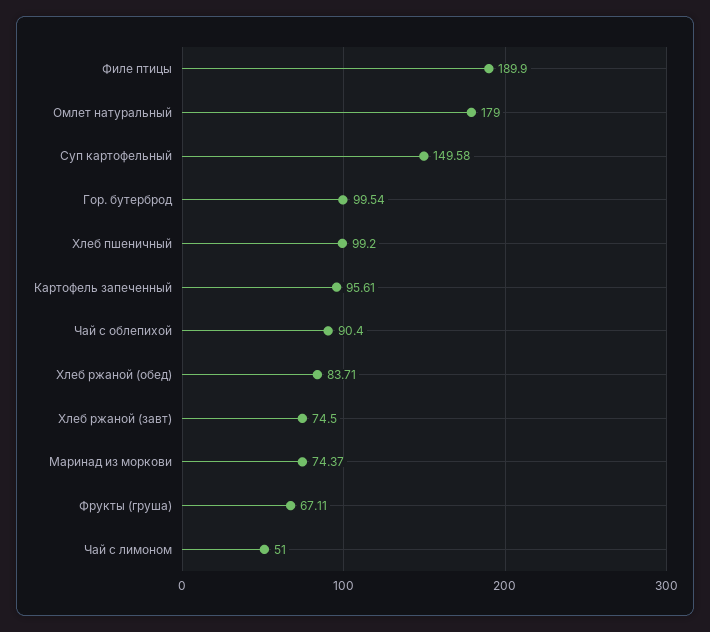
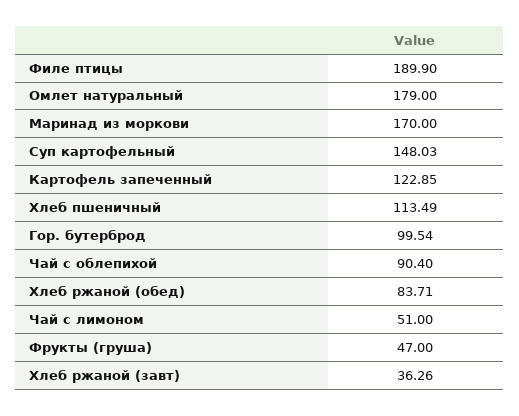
  {
    "Филе птицы": 189.9,
    "Омлет натуральный": 179,
-   "Суп картофельный": 149.58,
+   "Суп картофельный": 148.03,
    "Гор. бутерброд": 99.54,
-   "Хлеб пшеничный": 99.2,
+   "Хлеб пшеничный": 113.49,
-   "Картофель запеченный": 95.61,
+   "Картофель запеченный": 122.85,
    "Чай с облепихой": 90.4,
    "Хлеб ржаной (обед)": 83.71,
-   "Хлеб ржаной (завт)": 74.5,
+   "Хлеб ржаной (завт)": 36.26,
-   "Маринад из моркови": 74.37,
+   "Маринад из моркови": 170,
-   "Фрукты (груша)": 67.11,
+   "Фрукты (груша)": 47,
    "Чай с лимоном": 51
  }

